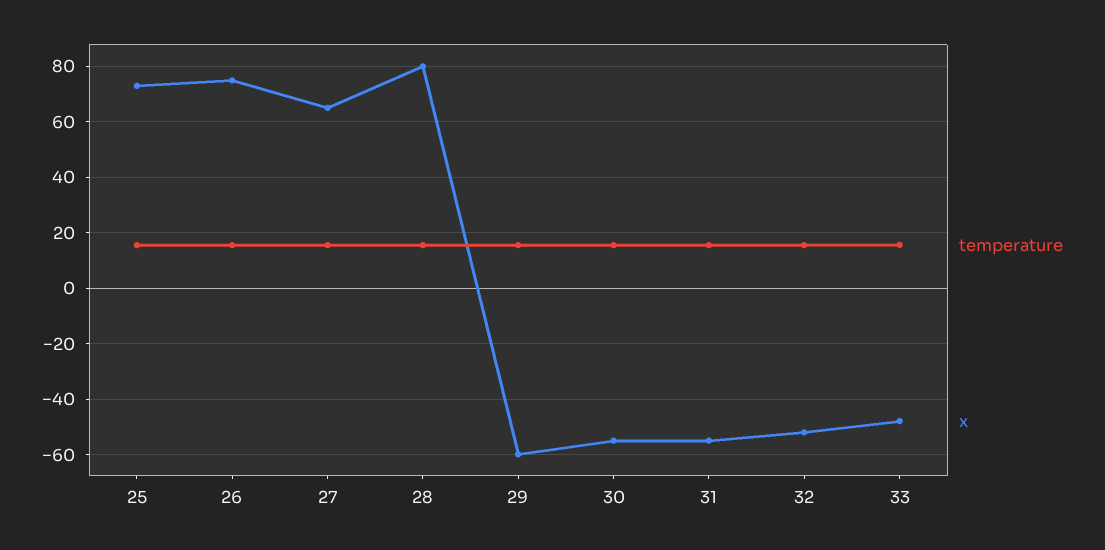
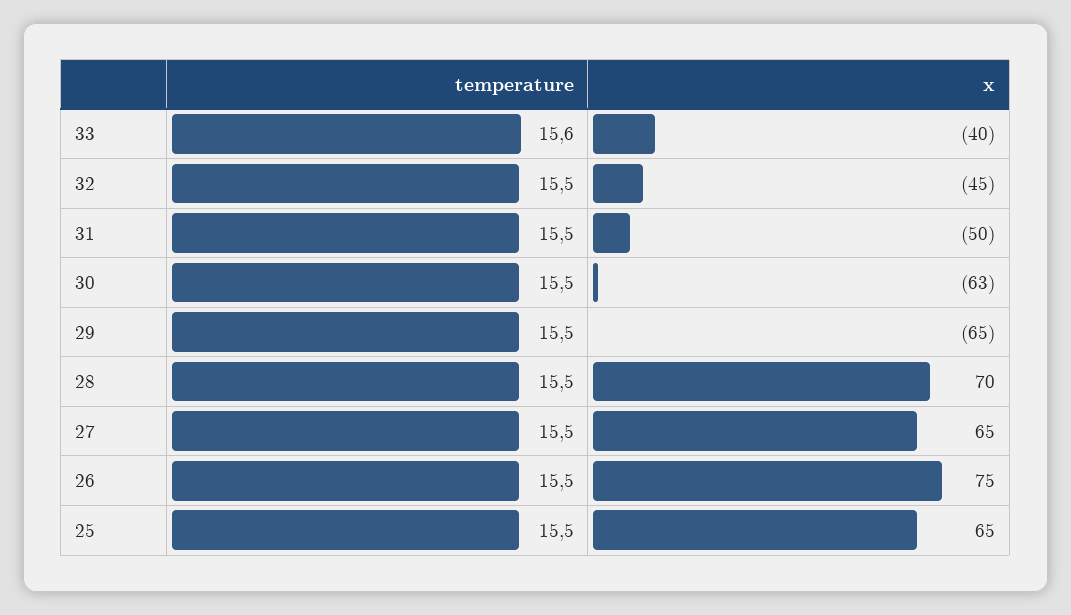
  {
    "temperature": {
      "25": 15.5,
      "26": 15.5,
      "27": 15.5,
      "28": 15.5,
      "29": 15.5,
      "30": 15.5,
      "31": 15.5,
      "32": 15.5,
      "33": 15.6
    },
    "x": {
-     "25": 72.5,
+     "25": 65,
      "26": 75,
      "27": 65,
-     "28": 80,
+     "28": 70,
-     "29": -60,
+     "29": -65,
-     "30": -55,
+     "30": -63,
-     "31": -55,
+     "31": -50,
-     "32": -52.5,
+     "32": -45,
-     "33": -47.5
+     "33": -40
    }
  }

